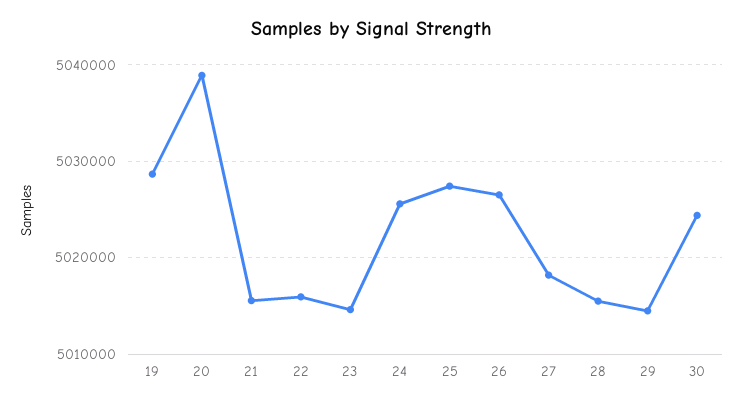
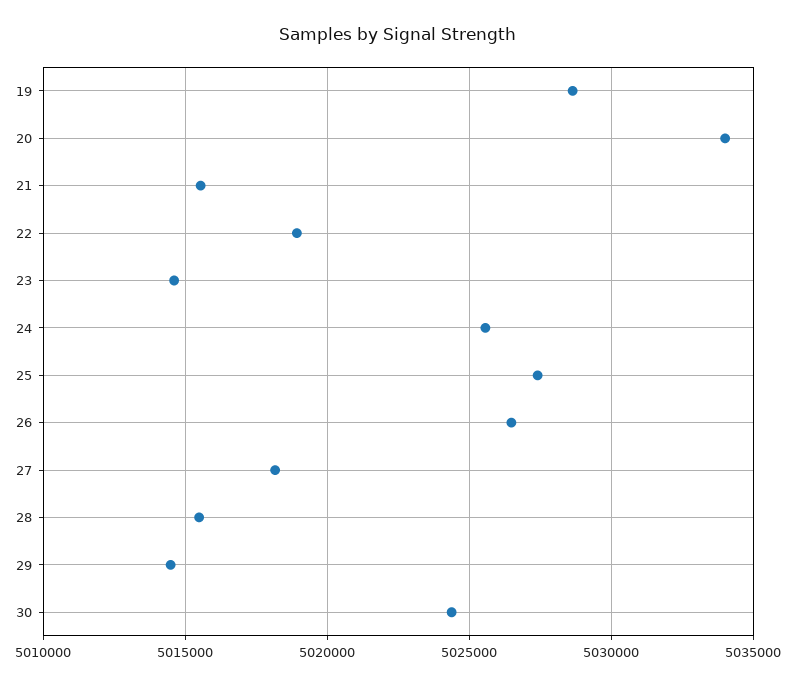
  {
    "19": 5028500,
-   "20": 5039000,
+   "20": 5034000,
    "21": 5015500,
-   "22": 5016000,
+   "22": 5019000,
    "23": 5014500,
    "24": 5025500,
    "25": 5027500,
    "26": 5026500,
    "27": 5018000,
    "28": 5015500,
    "29": 5014500,
    "30": 5024500
  }

